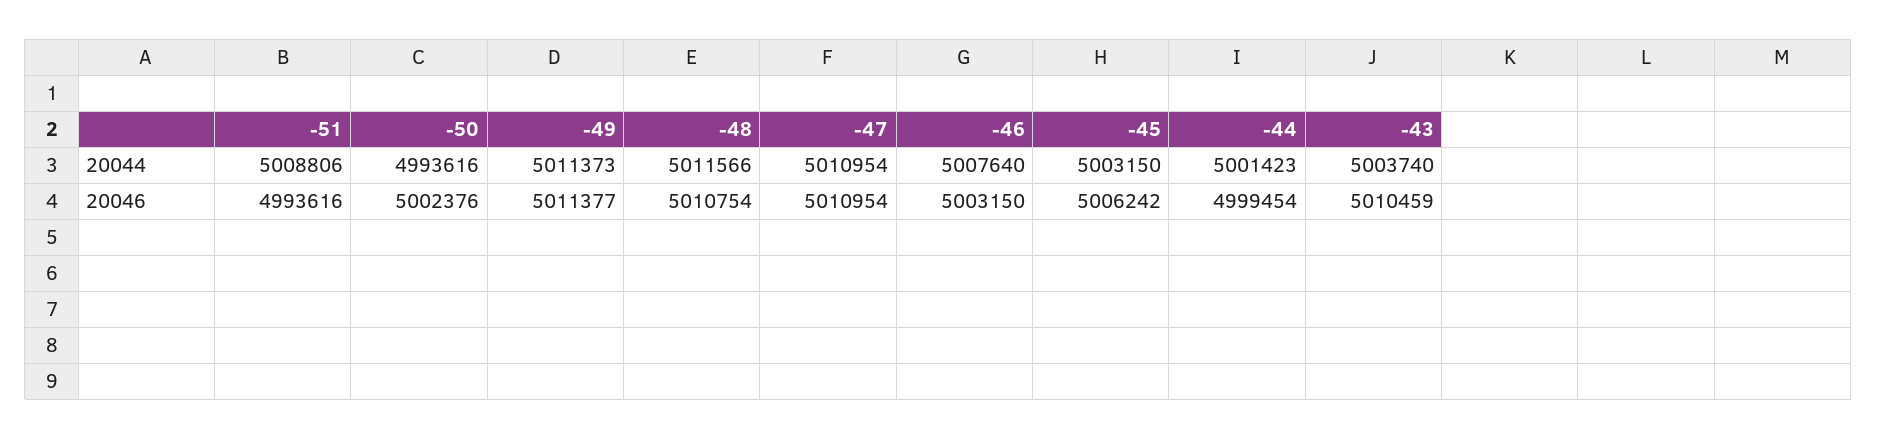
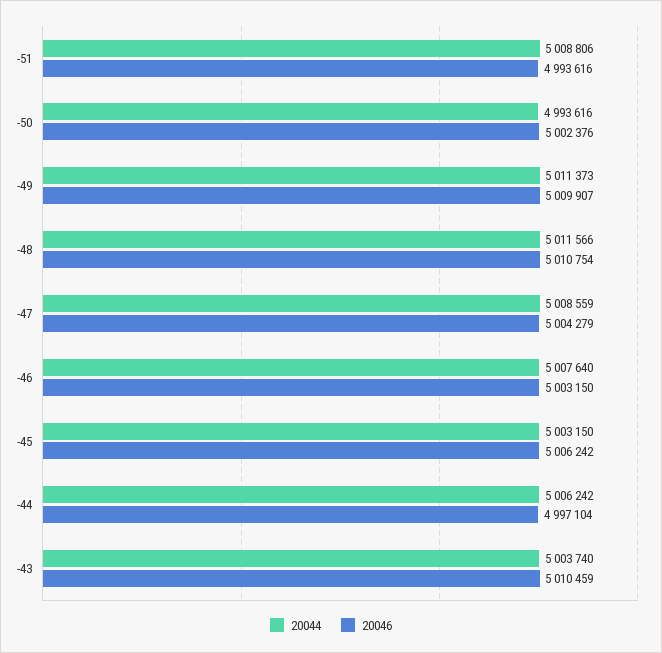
  {
    "20044": {
      "-51": 5008806,
      "-50": 4993616,
      "-49": 5011373,
      "-48": 5011566,
-     "-47": 5010954,
+     "-47": 5008559,
      "-46": 5007640,
      "-45": 5003150,
-     "-44": 5001423,
+     "-44": 5006242,
      "-43": 5003740
    },
    "20046": {
      "-51": 4993616,
      "-50": 5002376,
-     "-49": 5011377,
+     "-49": 5009907,
      "-48": 5010754,
-     "-47": 5010954,
+     "-47": 5004279,
      "-46": 5003150,
      "-45": 5006242,
-     "-44": 4999454,
+     "-44": 4997104,
      "-43": 5010459
    }
  }

